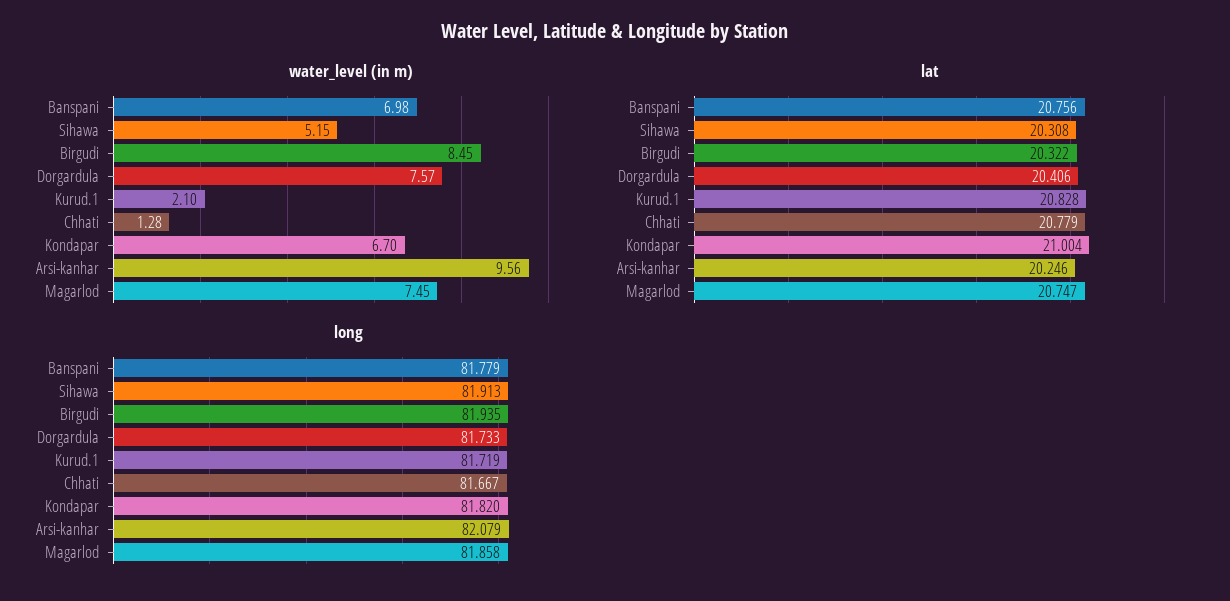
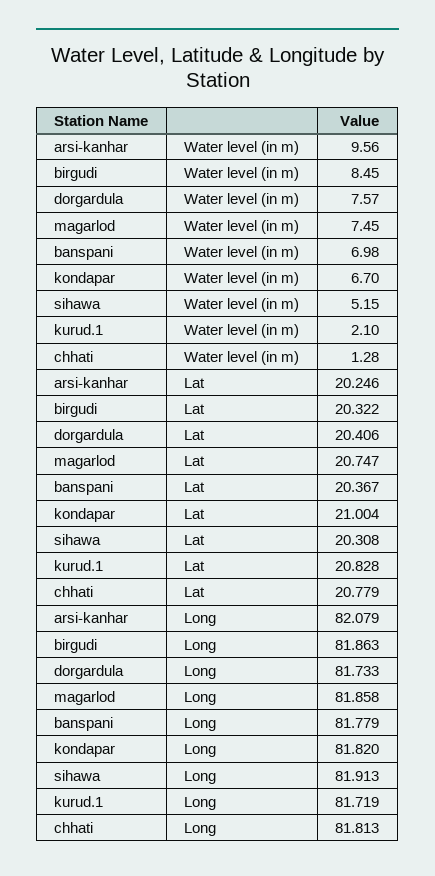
  {
    "water_level (in m)": {
      "Banspani": 6.98,
      "Sihawa": 5.15,
      "Birgudi": 8.45,
      "Dorgardula": 7.57,
      "Kurud.1": 2.1,
      "Chhati": 1.28,
      "Kondapar": 6.7,
      "Arsi-kanhar": 9.56,
      "Magarlod": 7.45
    },
    "lat": {
-     "Banspani": 20.756,
+     "Banspani": 20.367,
      "Sihawa": 20.308,
      "Birgudi": 20.322,
      "Dorgardula": 20.406,
      "Kurud.1": 20.828,
      "Chhati": 20.779,
      "Kondapar": 21.004,
      "Arsi-kanhar": 20.246,
      "Magarlod": 20.747
    },
    "long": {
      "Banspani": 81.779,
      "Sihawa": 81.913,
-     "Birgudi": 81.935,
+     "Birgudi": 81.863,
      "Dorgardula": 81.733,
      "Kurud.1": 81.719,
-     "Chhati": 81.667,
+     "Chhati": 81.813,
      "Kondapar": 81.82,
      "Arsi-kanhar": 82.079,
      "Magarlod": 81.858
    }
  }

